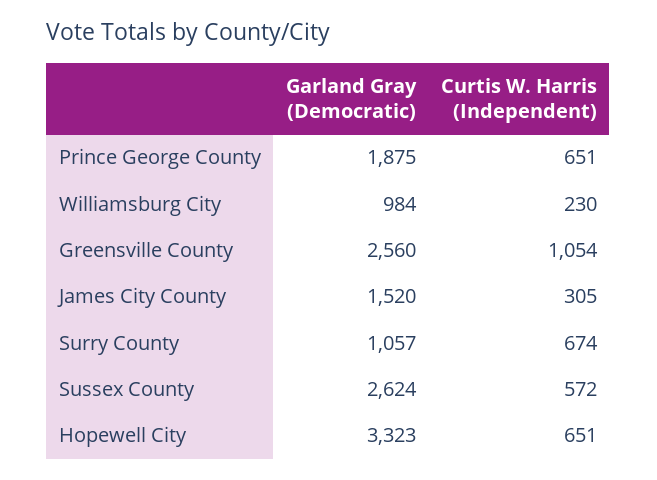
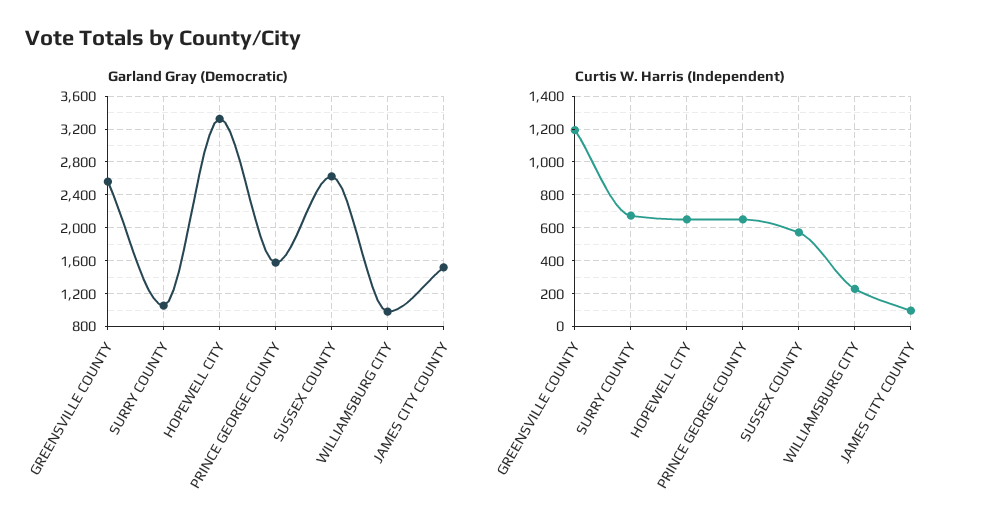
  {
    "Garland Gray (Democratic)": {
-     "Prince George County": 1875,
+     "Prince George County": 1600,
      "Williamsburg City": 984,
      "Greensville County": 2560,
      "James City County": 1520,
      "Surry County": 1057,
      "Sussex County": 2624,
      "Hopewell City": 3323
    },
    "Curtis W. Harris (Independent)": {
      "Prince George County": 651,
      "Williamsburg City": 230,
-     "Greensville County": 1054,
+     "Greensville County": 1200,
-     "James City County": 305,
+     "James City County": 100,
      "Surry County": 674,
      "Sussex County": 572,
      "Hopewell City": 651
    }
  }

